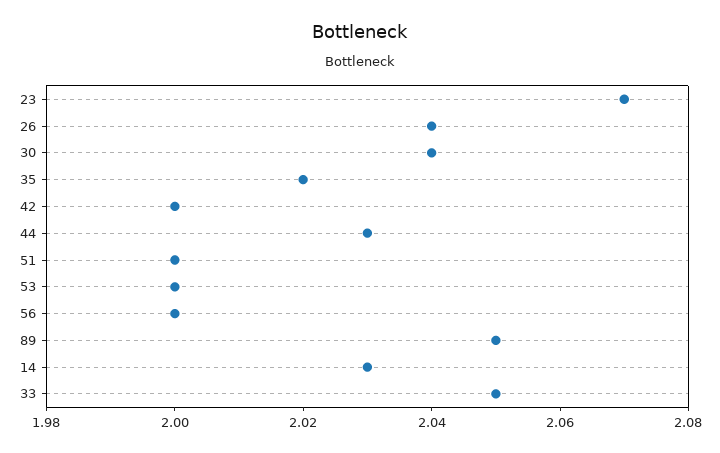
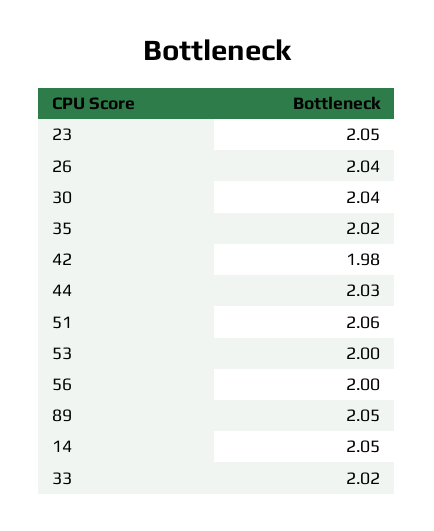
  {
-   "23": 2.07,
+   "23": 2.05,
    "26": 2.04,
    "30": 2.04,
    "35": 2.02,
-   "42": 2,
+   "42": 1.98,
    "44": 2.03,
-   "51": 2,
+   "51": 2.06,
    "53": 2,
    "56": 2,
    "89": 2.05,
-   "14": 2.03,
+   "14": 2.05,
-   "33": 2.05
+   "33": 2.02
  }

